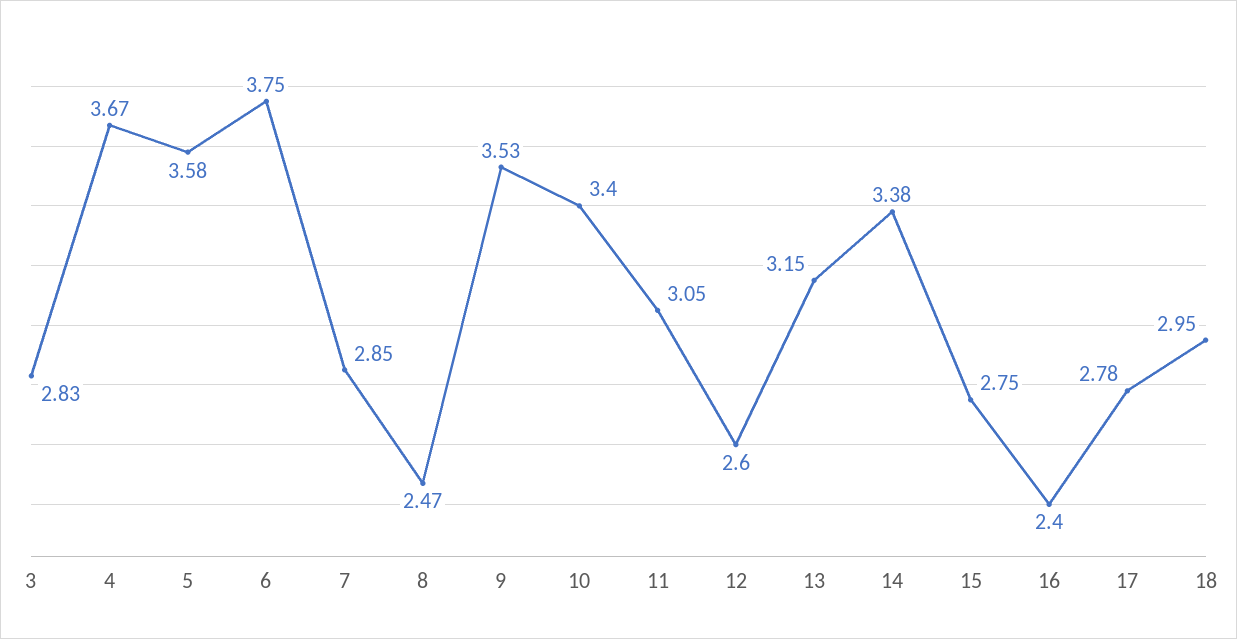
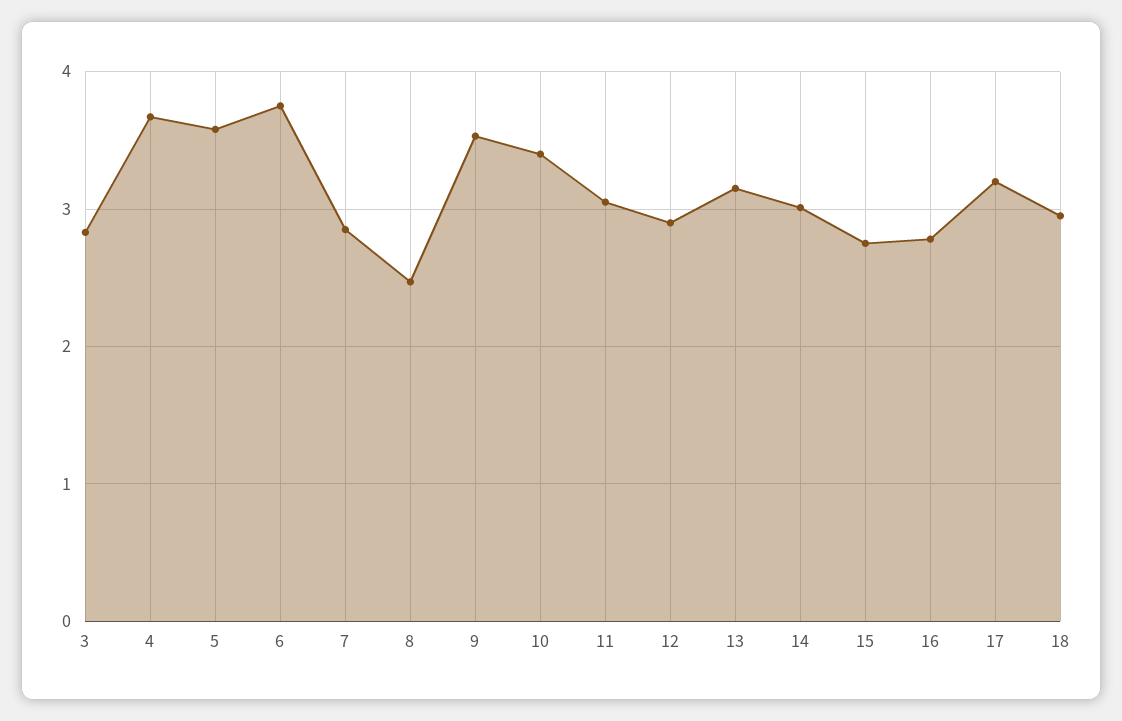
  {
    "3": 2.83,
    "4": 3.67,
    "5": 3.58,
    "6": 3.75,
    "7": 2.85,
    "8": 2.47,
    "9": 3.53,
    "10": 3.4,
    "11": 3.05,
-   "12": 2.6,
+   "12": 2.9,
    "13": 3.15,
-   "14": 3.38,
+   "14": 3,
    "15": 2.75,
-   "16": 2.4,
+   "16": 2.8,
-   "17": 2.78,
+   "17": 3.2,
    "18": 2.95
  }

